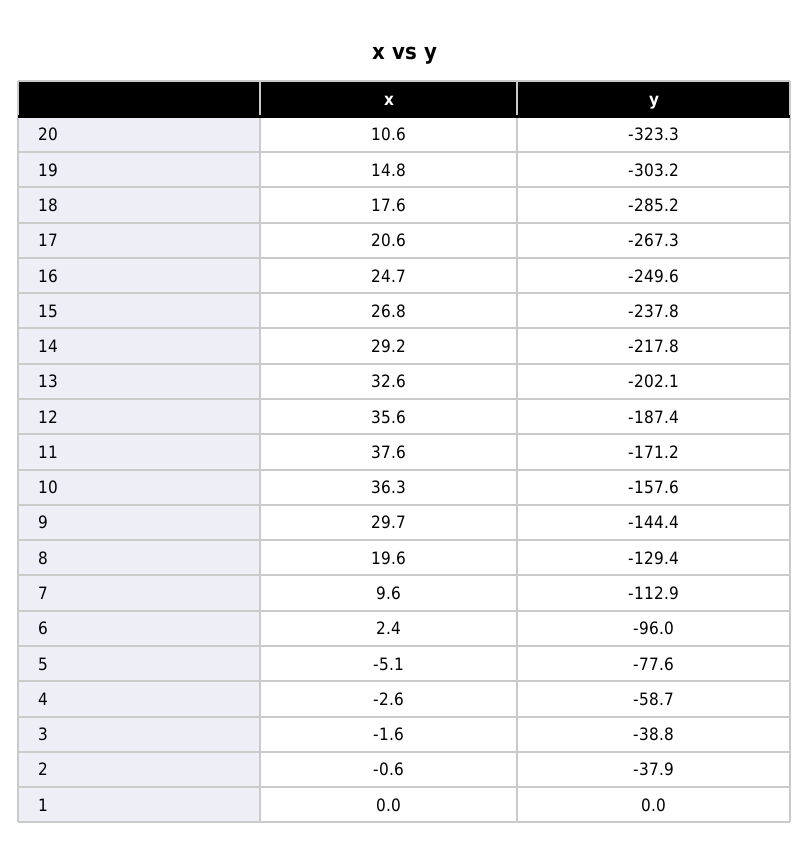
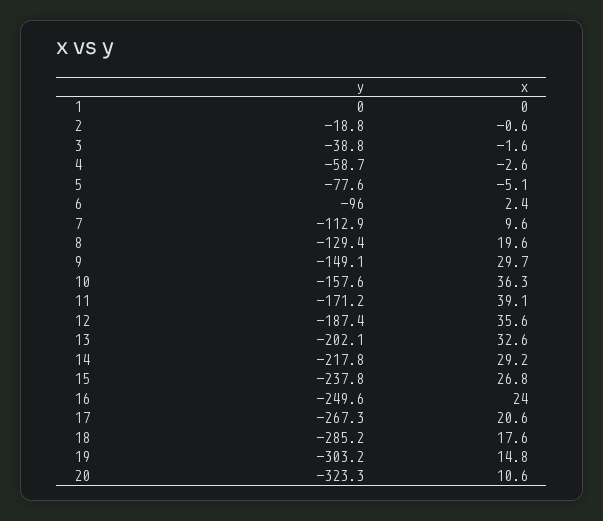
  {
    "x": {
      "20": 10.6,
      "19": 14.8,
      "18": 17.6,
      "17": 20.6,
-     "16": 24.7,
+     "16": 24,
      "15": 26.8,
      "14": 29.2,
      "13": 32.6,
      "12": 35.6,
-     "11": 37.6,
+     "11": 39.1,
      "10": 36.3,
      "9": 29.7,
      "8": 19.6,
      "7": 9.6,
      "6": 2.4,
      "5": -5.1,
      "4": -2.6,
      "3": -1.6,
      "2": -0.6,
      "1": 0
    },
    "y": {
      "20": -323.3,
      "19": -303.2,
      "18": -285.2,
      "17": -267.3,
      "16": -249.6,
      "15": -237.8,
      "14": -217.8,
      "13": -202.1,
      "12": -187.4,
      "11": -171.2,
      "10": -157.6,
-     "9": -144.4,
+     "9": -149.1,
      "8": -129.4,
      "7": -112.9,
      "6": -96,
      "5": -77.6,
      "4": -58.7,
      "3": -38.8,
-     "2": -37.9,
+     "2": -18.8,
      "1": 0
    }
  }

